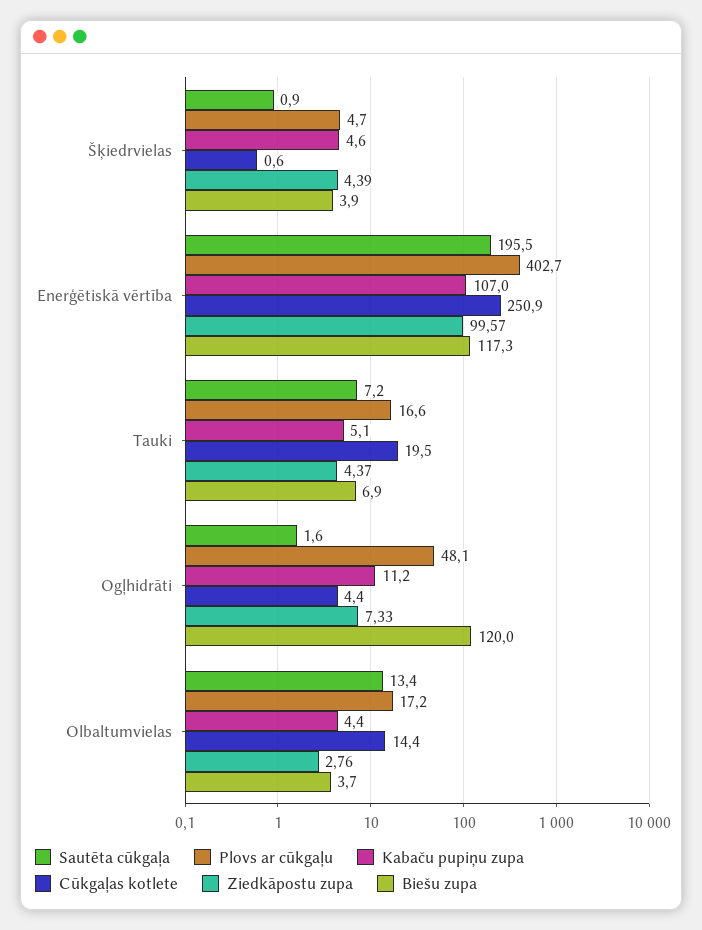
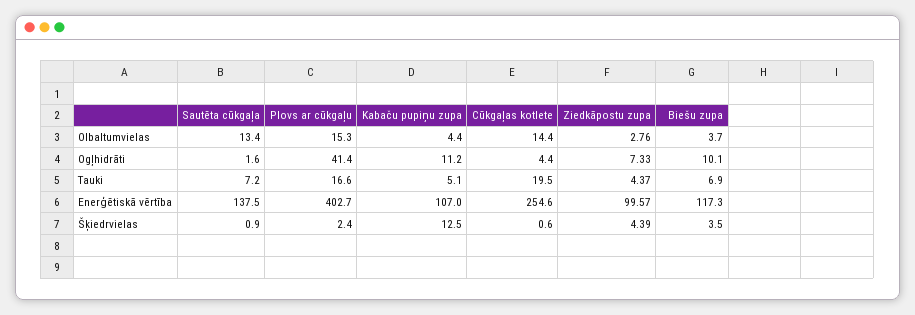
  {
    "Sautēta cūkgaļa": {
      "Šķiedrvielas": 0.9,
-     "Enerģētiskā vērtība": 195.5,
+     "Enerģētiskā vērtība": 137.5,
      "Tauki": 7.2,
      "Ogļhidrāti": 1.6,
      "Olbaltumvielas": 13.4
    },
    "Plovs ar cūkgaļu": {
-     "Šķiedrvielas": 4.7,
+     "Šķiedrvielas": 2.4,
      "Enerģētiskā vērtība": 402.7,
      "Tauki": 16.6,
-     "Ogļhidrāti": 48.1,
+     "Ogļhidrāti": 41.4,
-     "Olbaltumvielas": 17.2
+     "Olbaltumvielas": 15.3
    },
    "Kabaču pupiņu zupa": {
-     "Šķiedrvielas": 4.6,
+     "Šķiedrvielas": 12.5,
      "Enerģētiskā vērtība": 107,
      "Tauki": 5.1,
      "Ogļhidrāti": 11.2,
      "Olbaltumvielas": 4.4
    },
    "Cūkgaļas kotlete": {
      "Šķiedrvielas": 0.6,
-     "Enerģētiskā vērtība": 250.9,
+     "Enerģētiskā vērtība": 254.6,
      "Tauki": 19.5,
      "Ogļhidrāti": 4.4,
      "Olbaltumvielas": 14.4
    },
    "Ziedkāpostu zupa": {
      "Šķiedrvielas": 4.39,
      "Enerģētiskā vērtība": 99.57,
      "Tauki": 4.37,
      "Ogļhidrāti": 7.33,
      "Olbaltumvielas": 2.76
    },
    "Biešu zupa": {
-     "Šķiedrvielas": 3.9,
+     "Šķiedrvielas": 3.5,
      "Enerģētiskā vērtība": 117.3,
      "Tauki": 6.9,
-     "Ogļhidrāti": 120,
+     "Ogļhidrāti": 10.1,
      "Olbaltumvielas": 3.7
    }
  }

